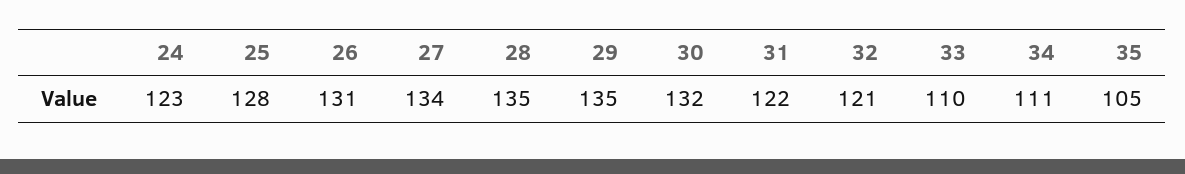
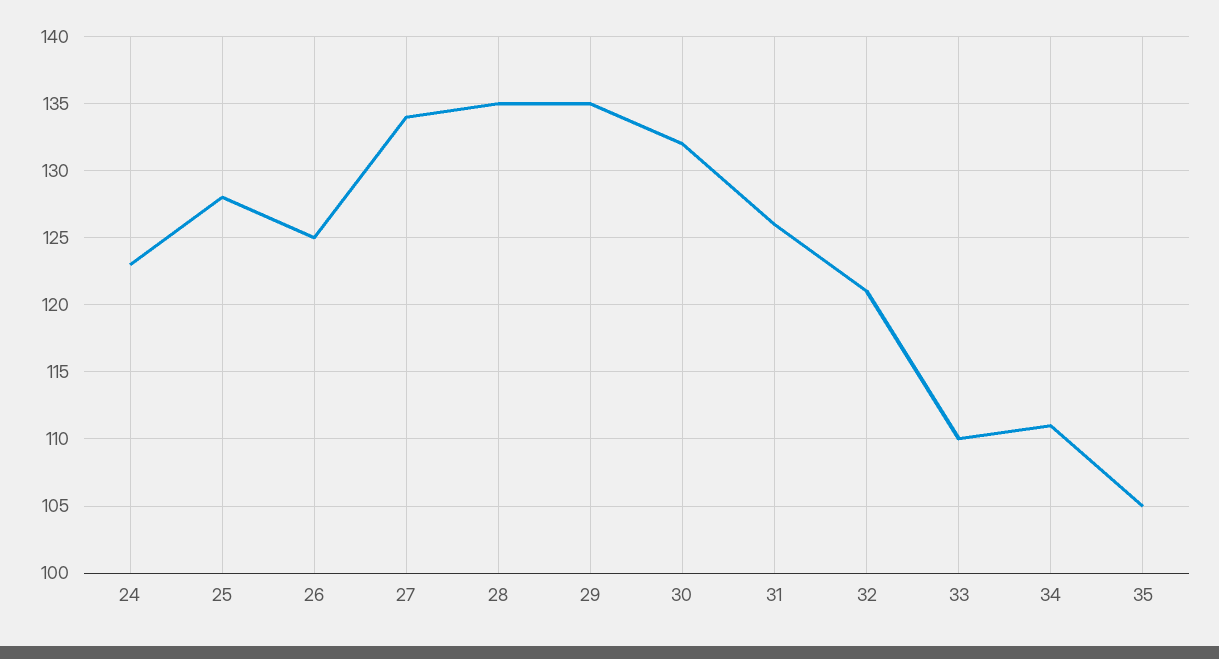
  {
    "24": 123,
    "25": 128,
-   "26": 131,
+   "26": 125,
    "27": 134,
    "28": 135,
    "29": 135,
    "30": 132,
-   "31": 122,
+   "31": 126,
    "32": 121,
    "33": 110,
    "34": 111,
    "35": 105
  }

